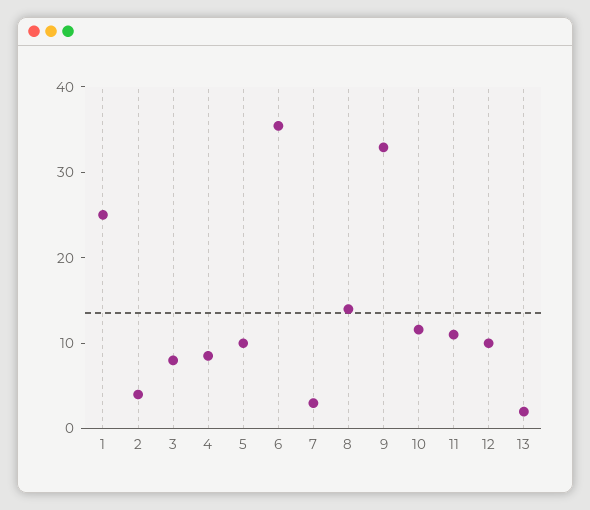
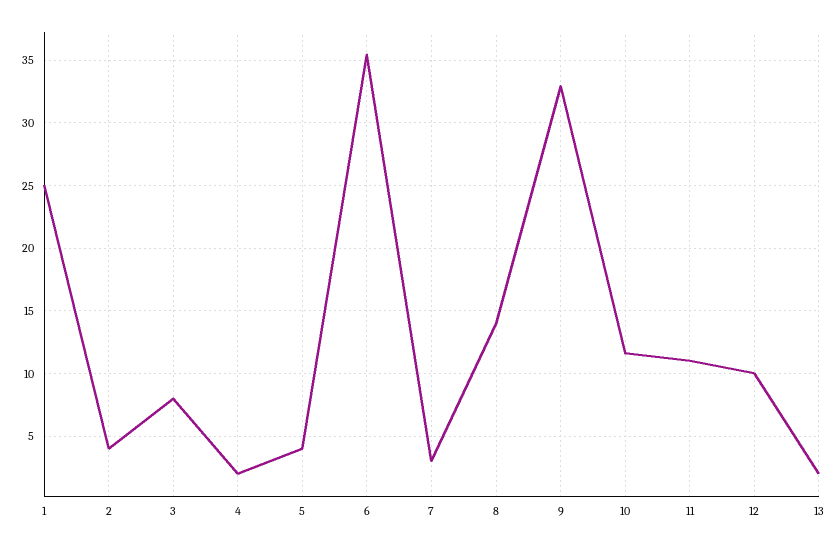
  {
    "1": 25,
    "2": 4,
    "3": 8,
-   "4": 8,
+   "4": 2,
-   "5": 10,
+   "5": 4,
    "6": 35.5,
    "7": 3,
    "8": 14,
    "9": 33,
    "10": 11.5,
    "11": 11,
    "12": 10,
    "13": 2
  }

